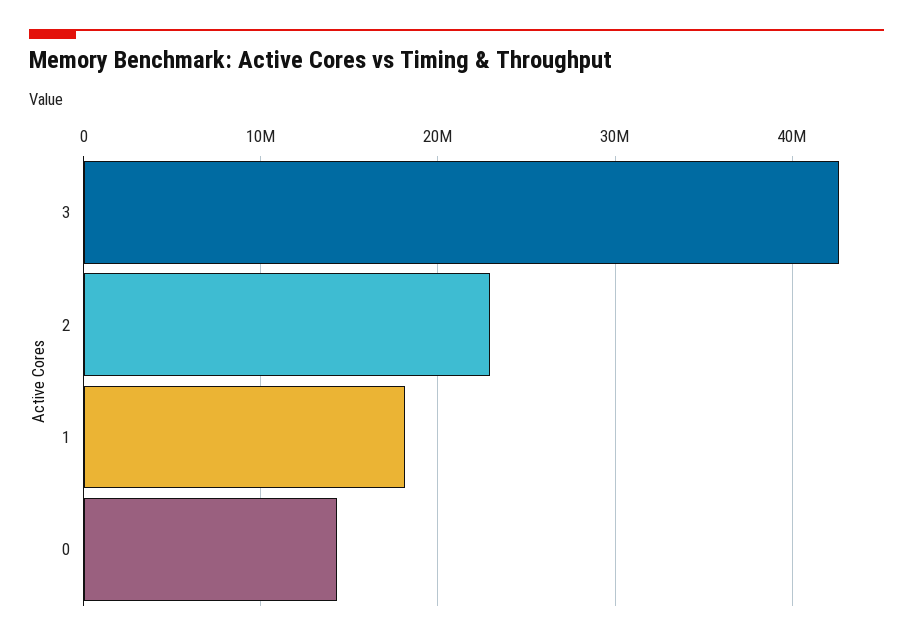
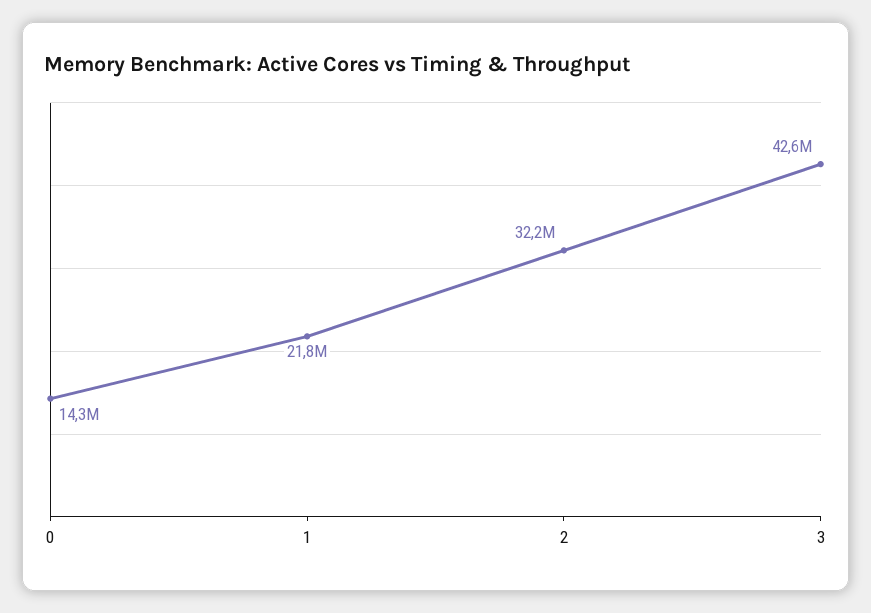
  {
    "3": 42600000,
-   "2": 23000000,
+   "2": 32200000,
-   "1": 18000000,
+   "1": 21800000,
    "0": 14300000
  }

